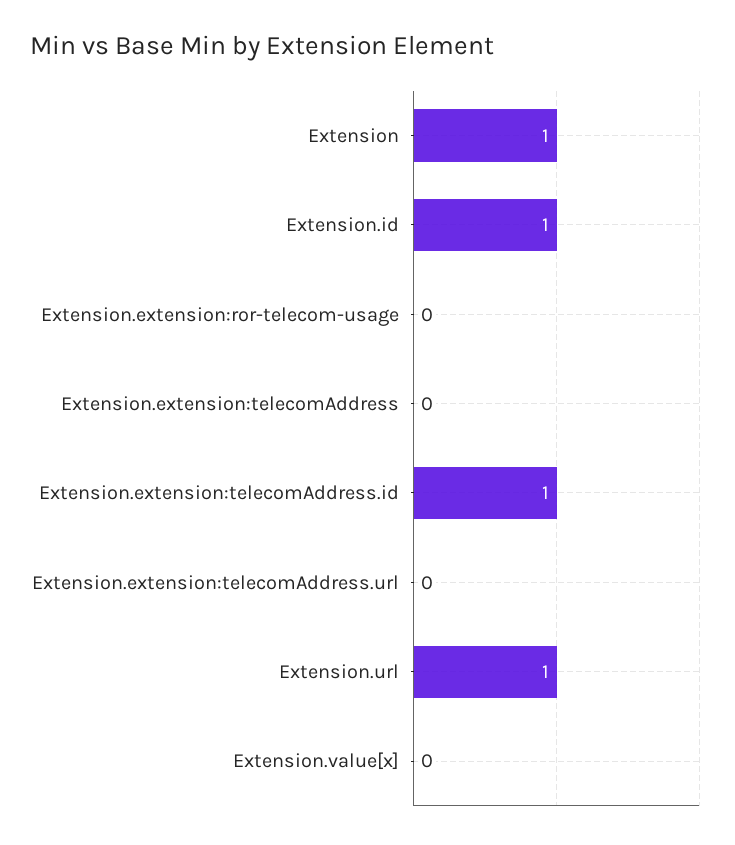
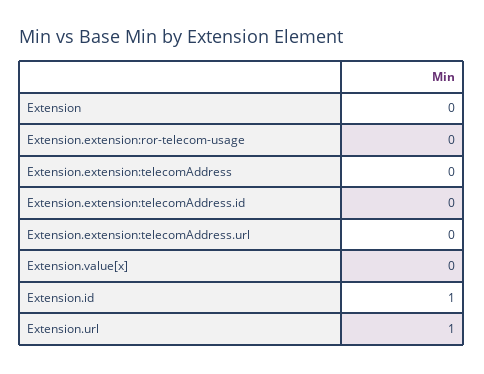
  {
-   "Extension": 1,
+   "Extension": 0,
    "Extension.id": 1,
    "Extension.extension:ror-telecom-usage": 0,
    "Extension.extension:telecomAddress": 0,
-   "Extension.extension:telecomAddress.id": 1,
+   "Extension.extension:telecomAddress.id": 0,
    "Extension.extension:telecomAddress.url": 0,
    "Extension.url": 1,
    "Extension.value[x]": 0
  }

